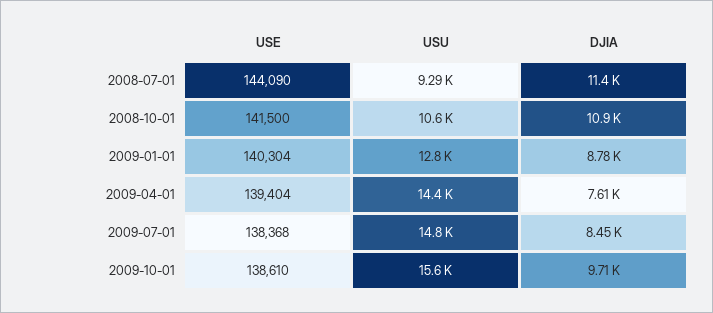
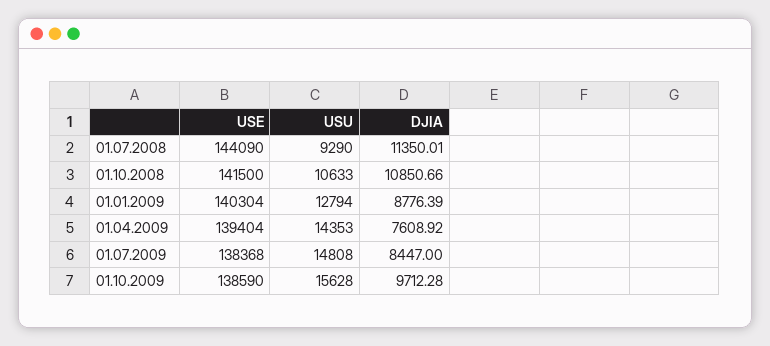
  {
    "USE": {
      "2008-07-01": 144090,
      "2008-10-01": 141500,
      "2009-01-01": 140304,
      "2009-04-01": 139404,
      "2009-07-01": 138368,
-     "2009-10-01": 138610
+     "2009-10-01": 138590
    },
    "USU": {
      "2008-07-01": 9290,
      "2008-10-01": 10633,
      "2009-01-01": 12794,
      "2009-04-01": 14353,
      "2009-07-01": 14808,
      "2009-10-01": 15628
    },
    "DJIA": {
      "2008-07-01": 11350.01,
      "2008-10-01": 10850.66,
      "2009-01-01": 8776.39,
      "2009-04-01": 7608.92,
      "2009-07-01": 8447,
      "2009-10-01": 9712.28
    }
  }

